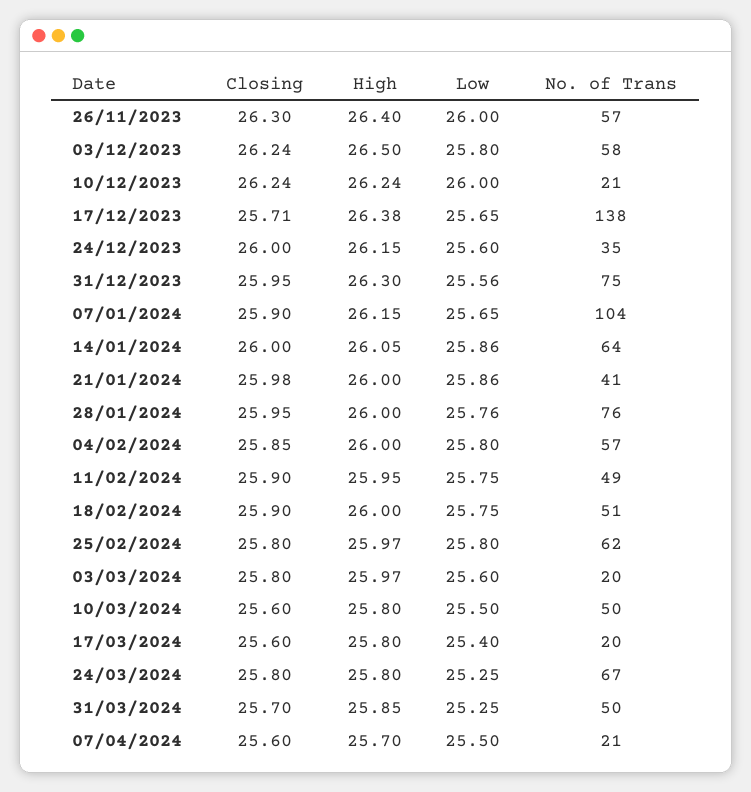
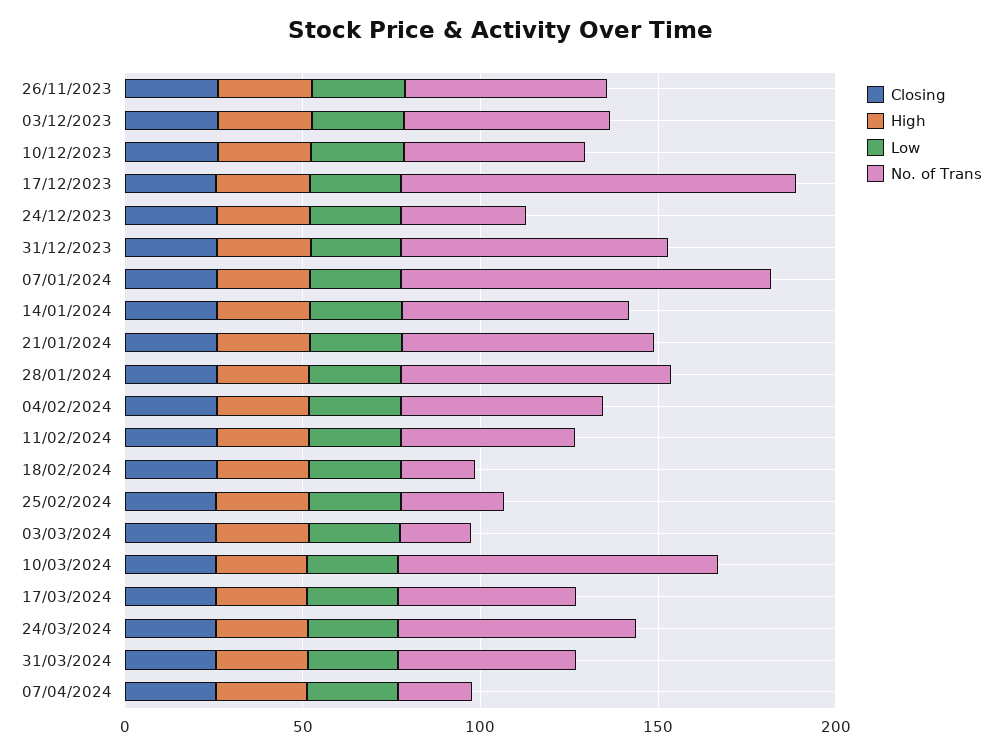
  {
    "Closing": {
      "26/11/2023": 26.3,
      "03/12/2023": 26.24,
      "10/12/2023": 26.24,
      "17/12/2023": 25.71,
      "24/12/2023": 26,
      "31/12/2023": 25.95,
      "07/01/2024": 25.9,
      "14/01/2024": 26,
      "21/01/2024": 25.98,
      "28/01/2024": 25.95,
      "04/02/2024": 25.85,
      "11/02/2024": 25.9,
      "18/02/2024": 25.9,
      "25/02/2024": 25.8,
      "03/03/2024": 25.8,
      "10/03/2024": 25.6,
      "17/03/2024": 25.6,
      "24/03/2024": 25.8,
      "31/03/2024": 25.7,
      "07/04/2024": 25.6
    },
    "High": {
      "26/11/2023": 26.4,
      "03/12/2023": 26.5,
      "10/12/2023": 26.24,
      "17/12/2023": 26.38,
      "24/12/2023": 26.15,
      "31/12/2023": 26.3,
      "07/01/2024": 26.15,
      "14/01/2024": 26.05,
      "21/01/2024": 26,
      "28/01/2024": 26,
      "04/02/2024": 26,
      "11/02/2024": 25.95,
      "18/02/2024": 26,
      "25/02/2024": 25.97,
      "03/03/2024": 25.97,
      "10/03/2024": 25.8,
      "17/03/2024": 25.8,
      "24/03/2024": 25.8,
      "31/03/2024": 25.85,
      "07/04/2024": 25.7
    },
    "Low": {
      "26/11/2023": 26,
      "03/12/2023": 25.8,
      "10/12/2023": 26,
      "17/12/2023": 25.65,
      "24/12/2023": 25.6,
      "31/12/2023": 25.56,
      "07/01/2024": 25.65,
      "14/01/2024": 25.86,
      "21/01/2024": 25.86,
      "28/01/2024": 25.76,
      "04/02/2024": 25.8,
      "11/02/2024": 25.75,
      "18/02/2024": 25.75,
      "25/02/2024": 25.8,
      "03/03/2024": 25.6,
      "10/03/2024": 25.5,
      "17/03/2024": 25.4,
      "24/03/2024": 25.25,
      "31/03/2024": 25.25,
      "07/04/2024": 25.5
    },
    "No. of Trans": {
      "26/11/2023": 57,
      "03/12/2023": 58,
-     "10/12/2023": 21,
+     "10/12/2023": 50,
-     "17/12/2023": 138,
+     "17/12/2023": 110,
      "24/12/2023": 35,
      "31/12/2023": 75,
      "07/01/2024": 104,
      "14/01/2024": 64,
-     "21/01/2024": 41,
+     "21/01/2024": 70,
      "28/01/2024": 76,
      "04/02/2024": 57,
      "11/02/2024": 49,
-     "18/02/2024": 51,
+     "18/02/2024": 20,
-     "25/02/2024": 62,
+     "25/02/2024": 30,
      "03/03/2024": 20,
-     "10/03/2024": 50,
+     "10/03/2024": 90,
-     "17/03/2024": 20,
+     "17/03/2024": 50,
      "24/03/2024": 67,
      "31/03/2024": 50,
      "07/04/2024": 21
    }
  }

